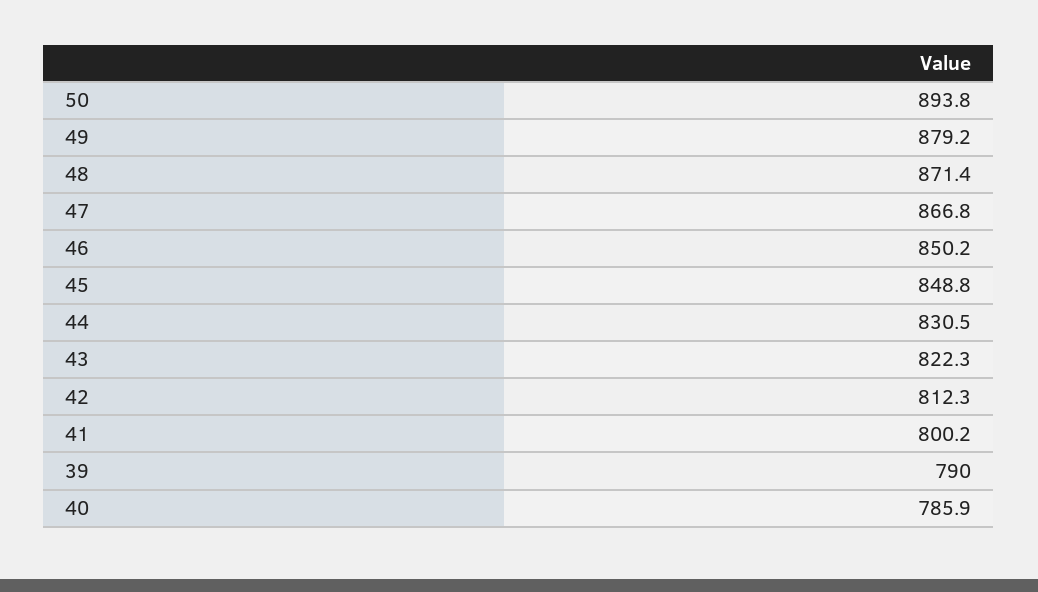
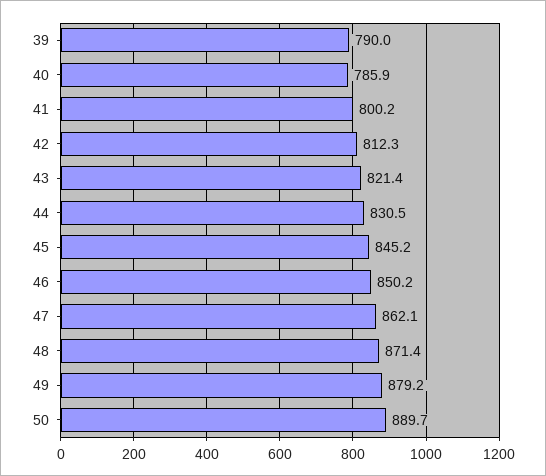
  {
-   "50": 893.8,
+   "50": 889.7,
    "49": 879.2,
    "48": 871.4,
-   "47": 866.8,
+   "47": 862.1,
    "46": 850.2,
-   "45": 848.8,
+   "45": 845.2,
    "44": 830.5,
-   "43": 822.3,
+   "43": 821.4,
    "42": 812.3,
    "41": 800.2,
    "39": 790,
    "40": 785.9
  }

